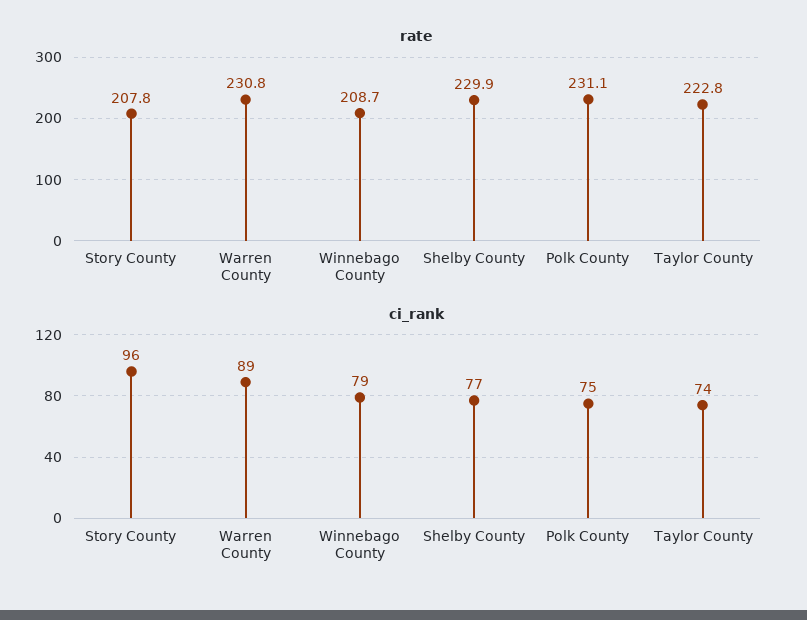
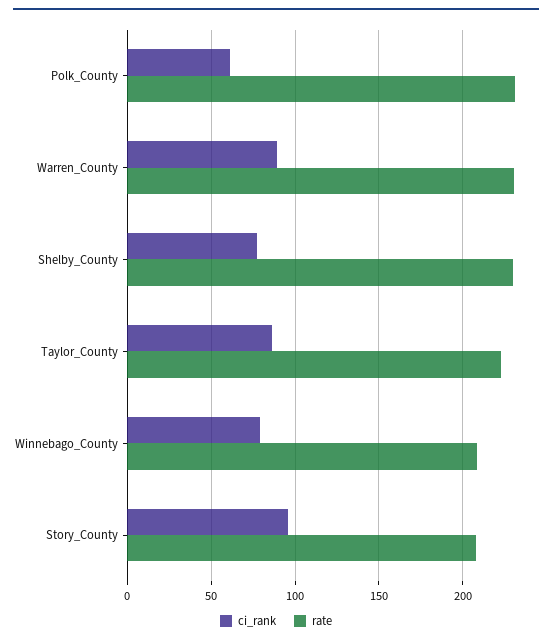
  {
    "rate": {
      "Story County": 207.8,
      "Warren County": 230.8,
      "Winnebago County": 208.7,
      "Shelby County": 229.9,
      "Polk County": 231.1,
      "Taylor County": 222.8
    },
    "ci_rank": {
      "Story County": 96,
      "Warren County": 89,
      "Winnebago County": 79,
      "Shelby County": 77,
-     "Polk County": 75,
+     "Polk County": 60,
-     "Taylor County": 74
+     "Taylor County": 85
    }
  }

